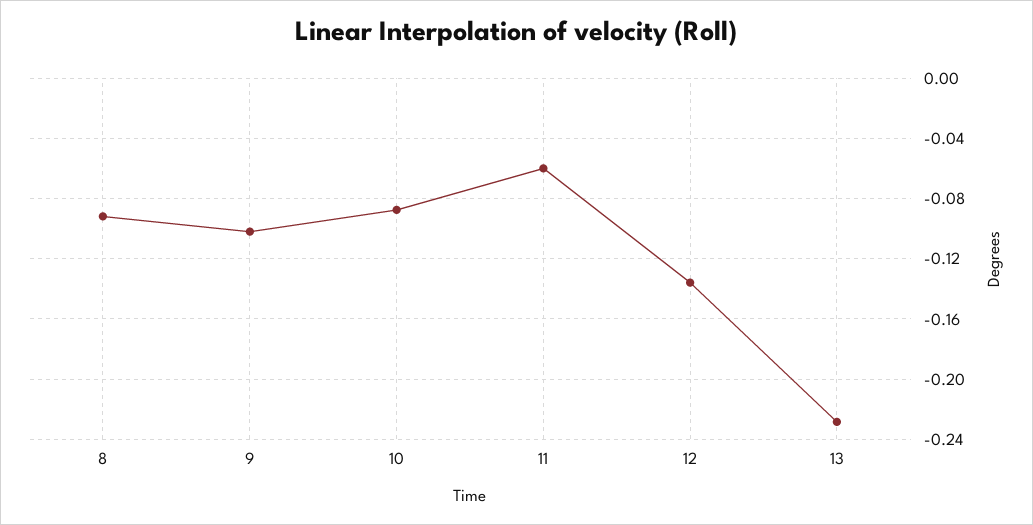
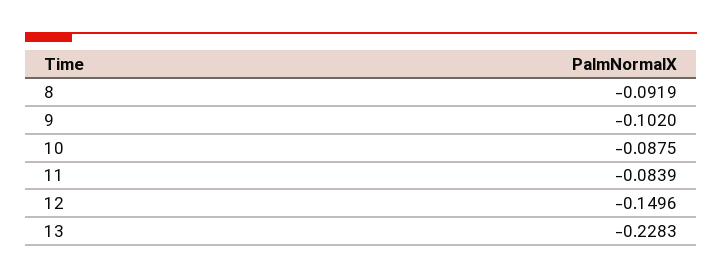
  {
    "8": -0.0919,
    "9": -0.102,
    "10": -0.0875,
-   "11": -0.06,
+   "11": -0.0839,
-   "12": -0.135,
+   "12": -0.1496,
    "13": -0.2283
  }

